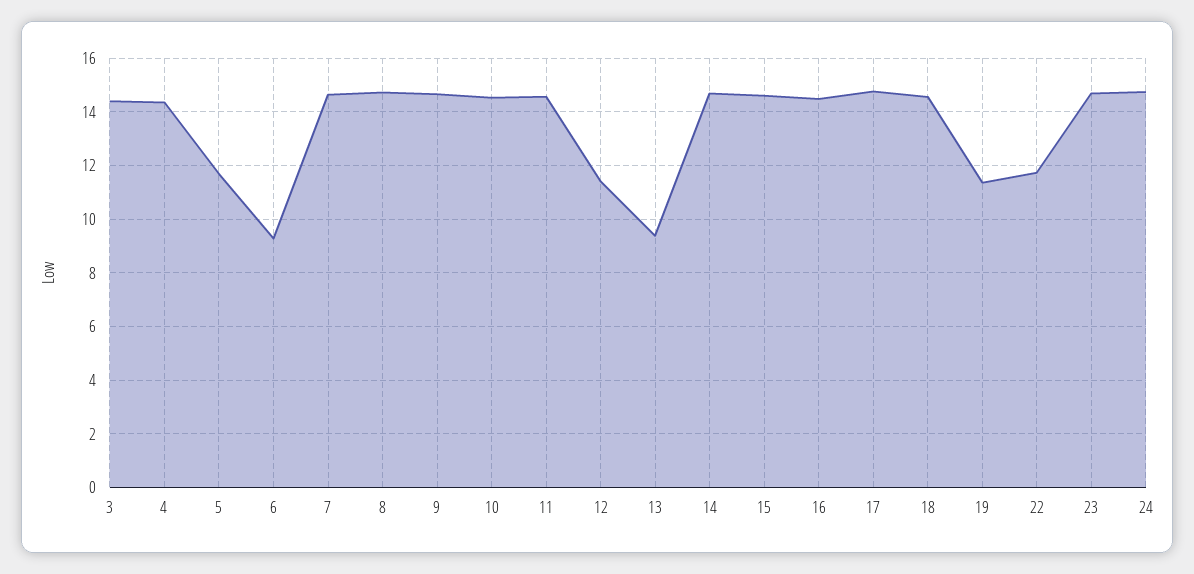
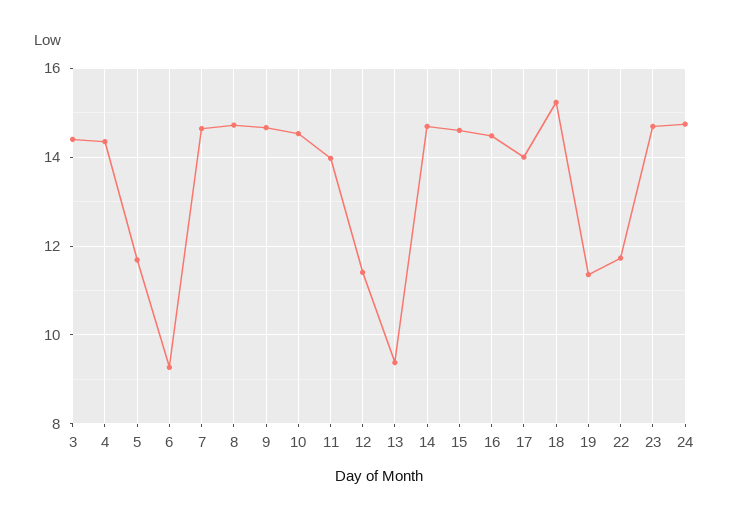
  {
    "3": 14.4,
    "4": 14.4,
    "5": 11.6,
    "6": 9.2,
    "7": 14.6,
    "8": 14.8,
    "9": 14.6,
    "10": 14.6,
-   "11": 14.5,
+   "11": 14,
    "12": 11.4,
    "13": 9.4,
    "14": 14.6,
    "15": 14.6,
    "16": 14.4,
-   "17": 14.75,
+   "17": 14,
-   "18": 14.5,
+   "18": 15.2,
    "19": 11.4,
    "22": 11.8,
    "23": 14.6,
    "24": 14.8
  }

